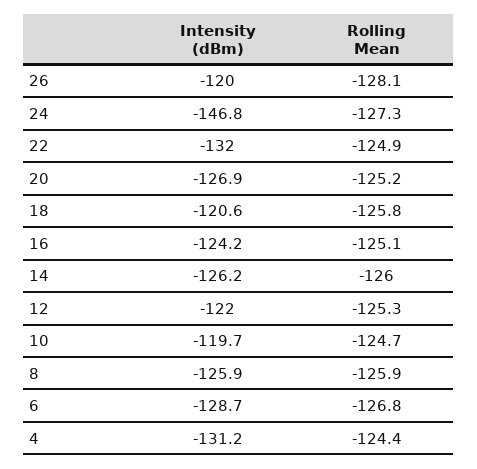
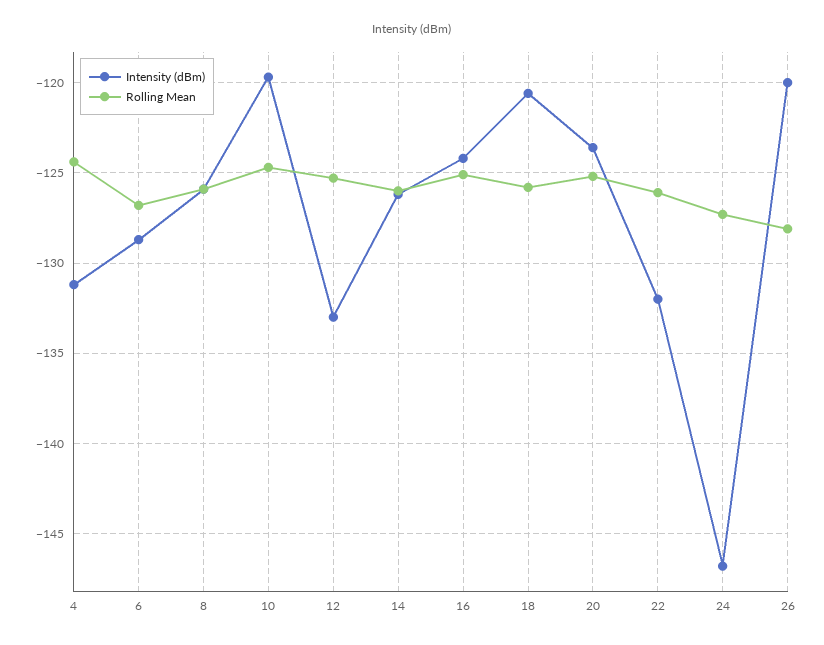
  {
    "Intensity (dBm)": {
      "26": -120,
      "24": -146.8,
      "22": -132,
-     "20": -126.9,
+     "20": -123.5,
      "18": -120.6,
      "16": -124.2,
      "14": -126.2,
-     "12": -122,
+     "12": -133,
      "10": -119.7,
      "8": -125.9,
      "6": -128.7,
      "4": -131.2
    },
    "Rolling Mean": {
      "26": -128.1,
      "24": -127.3,
-     "22": -124.9,
+     "22": -126,
      "20": -125.2,
      "18": -125.8,
      "16": -125.1,
      "14": -126,
      "12": -125.3,
      "10": -124.7,
      "8": -125.9,
      "6": -126.8,
      "4": -124.4
    }
  }

